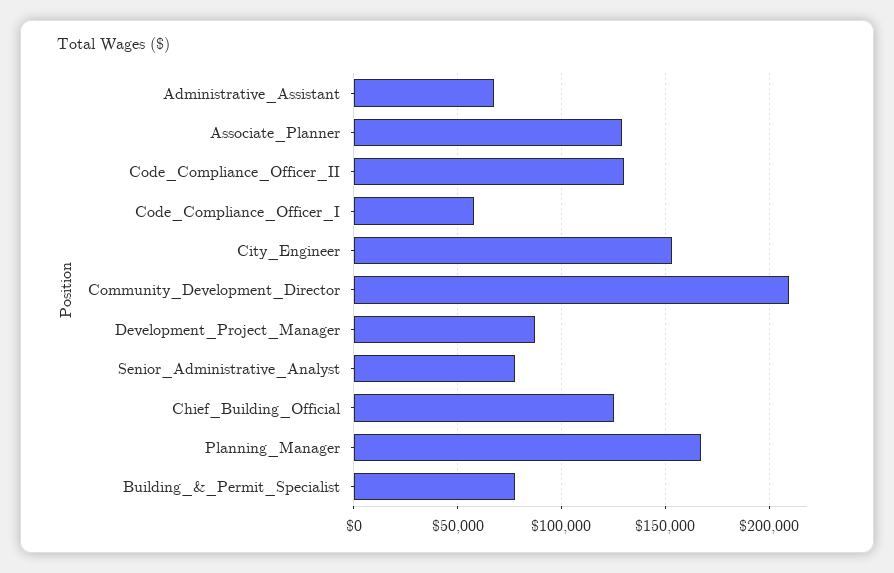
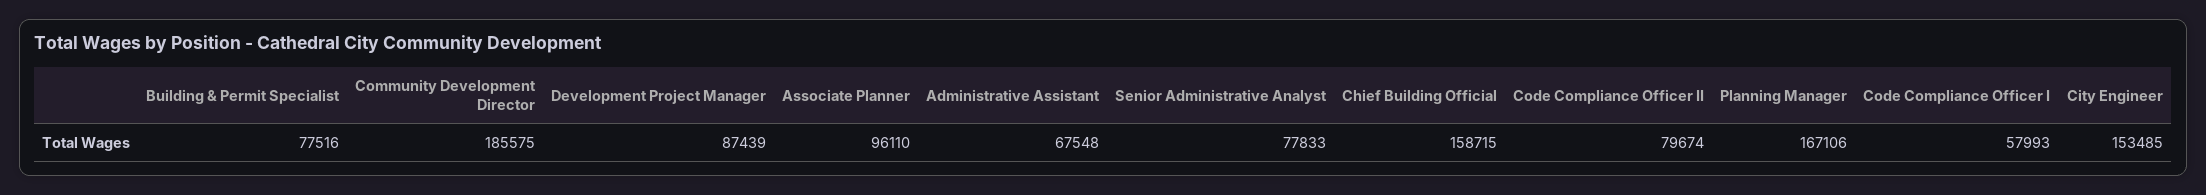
  {
    "Administrative_Assistant": 67548,
-   "Associate_Planner": 130000,
+   "Associate_Planner": 96110,
-   "Code_Compliance_Officer_II": 130000,
+   "Code_Compliance_Officer_II": 79674,
    "Code_Compliance_Officer_I": 57993,
    "City_Engineer": 153485,
-   "Community_Development_Director": 210000,
+   "Community_Development_Director": 185575,
    "Development_Project_Manager": 87439,
    "Senior_Administrative_Analyst": 77833,
-   "Chief_Building_Official": 125000,
+   "Chief_Building_Official": 158715,
    "Planning_Manager": 167106,
    "Building_&_Permit_Specialist": 77516
  }

